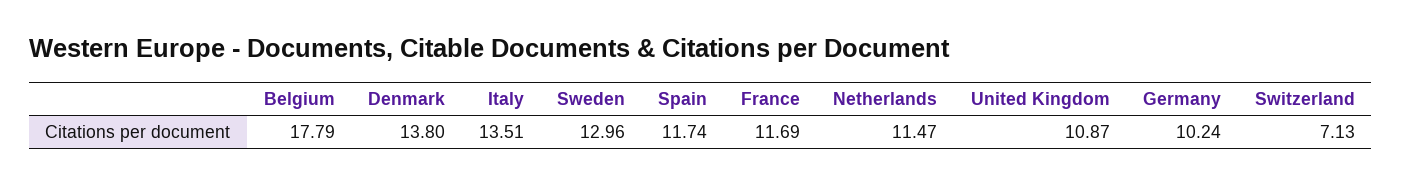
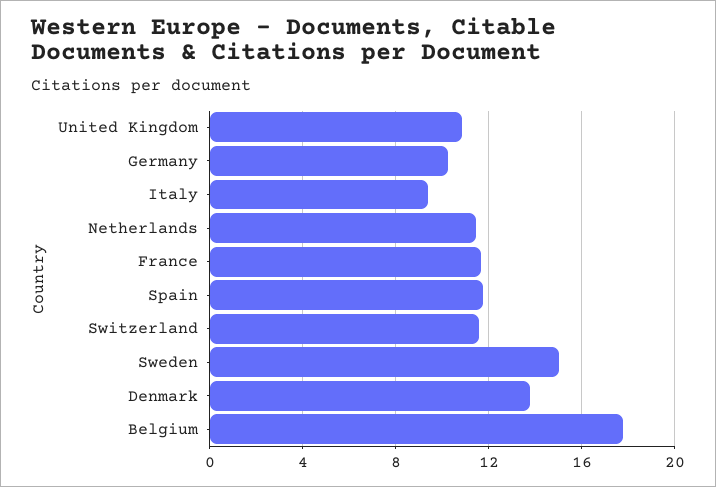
  {
    "Belgium": 17.79,
    "Denmark": 13.8,
-   "Italy": 13.51,
+   "Italy": 9.5,
-   "Sweden": 12.96,
+   "Sweden": 15,
    "Spain": 11.74,
    "France": 11.69,
    "Netherlands": 11.47,
    "United Kingdom": 10.87,
    "Germany": 10.24,
-   "Switzerland": 7.13
+   "Switzerland": 11.5
  }

